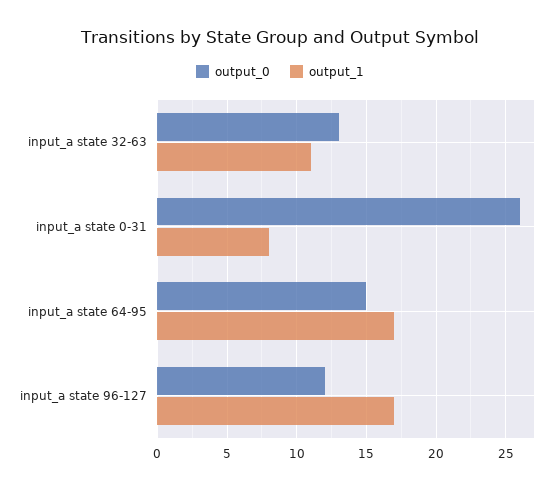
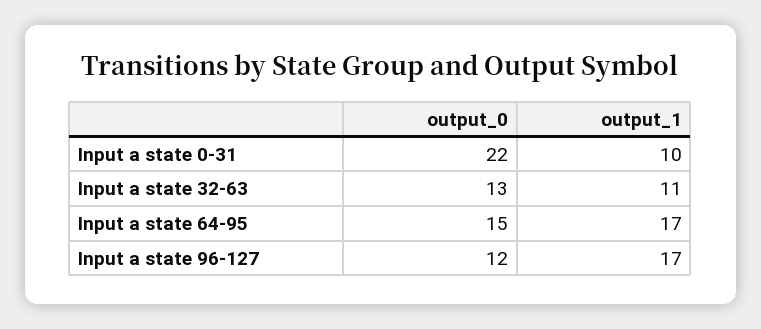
  {
    "output_0": {
      "input_a state 32-63": 13,
-     "input_a state 0-31": 26,
+     "input_a state 0-31": 22,
      "input_a state 64-95": 15,
      "input_a state 96-127": 12
    },
    "output_1": {
      "input_a state 32-63": 11,
-     "input_a state 0-31": 8,
+     "input_a state 0-31": 10,
      "input_a state 64-95": 17,
      "input_a state 96-127": 17
    }
  }

